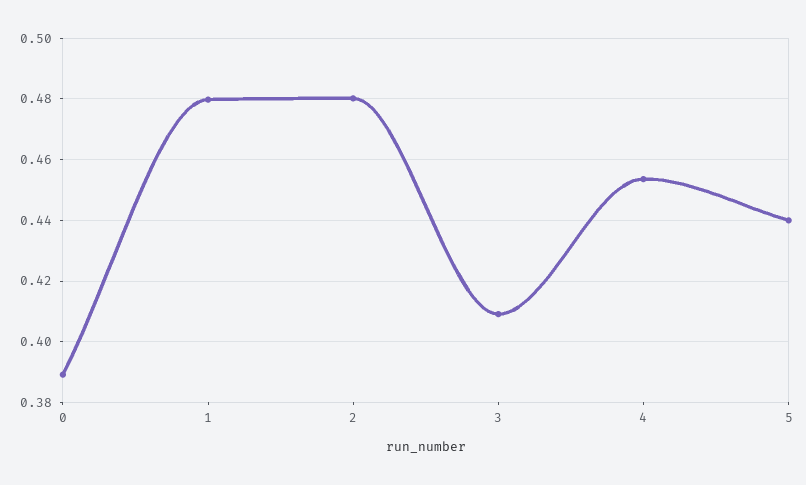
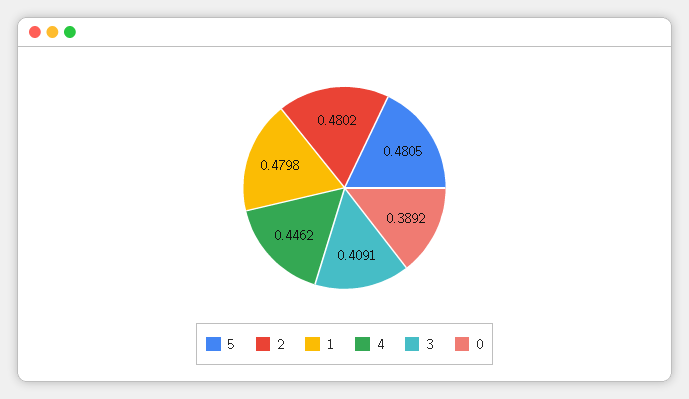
  {
    "0": 0.3892,
    "1": 0.4798,
    "2": 0.4802,
    "3": 0.4091,
-   "4": 0.454,
+   "4": 0.4462,
-   "5": 0.44
+   "5": 0.4805
  }

